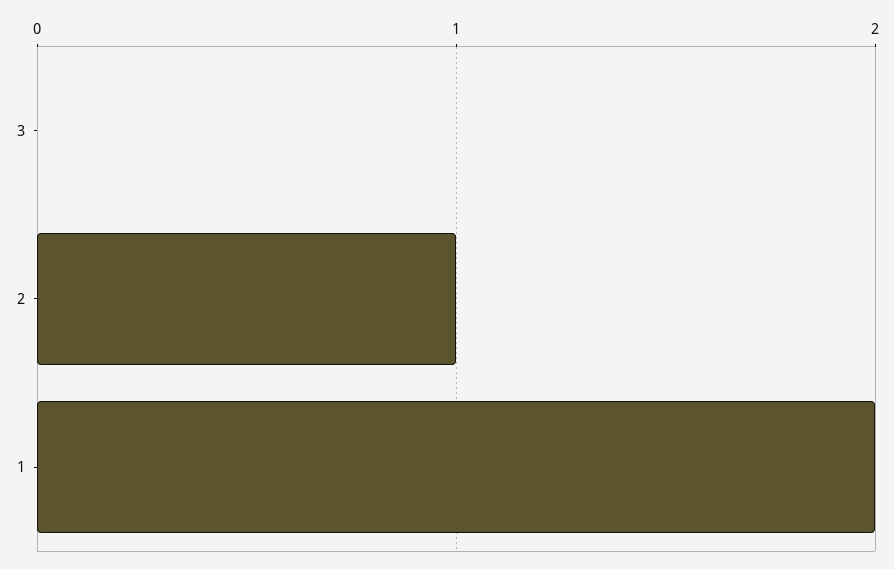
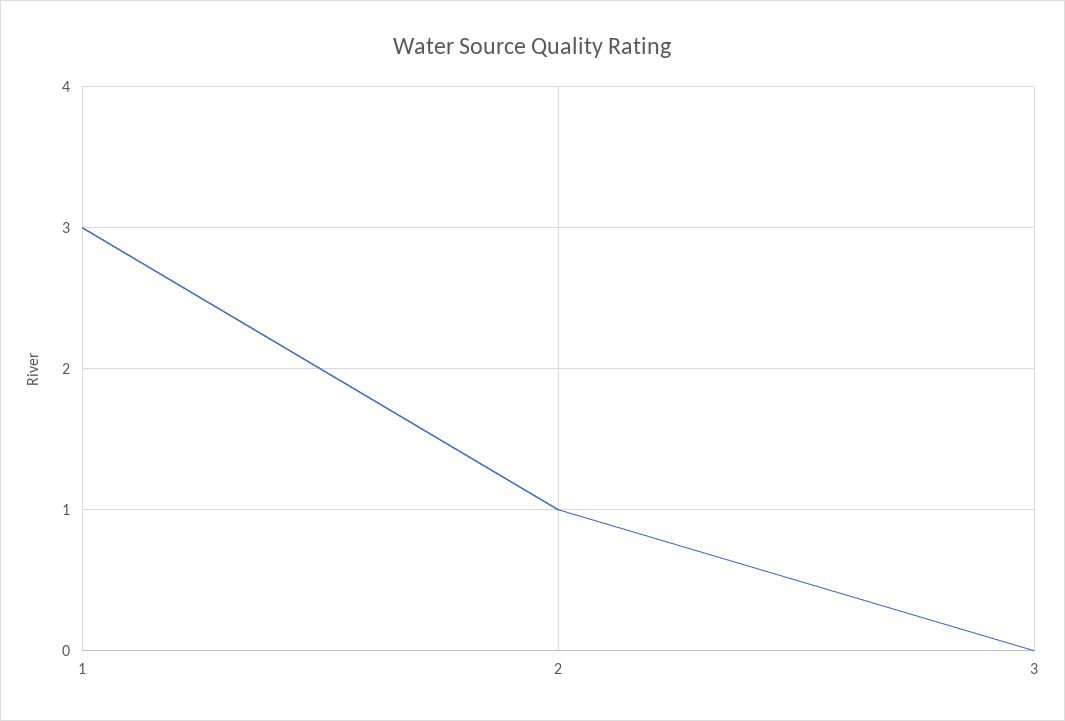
  {
    "3": 0,
    "2": 1,
-   "1": 2
+   "1": 3
  }

